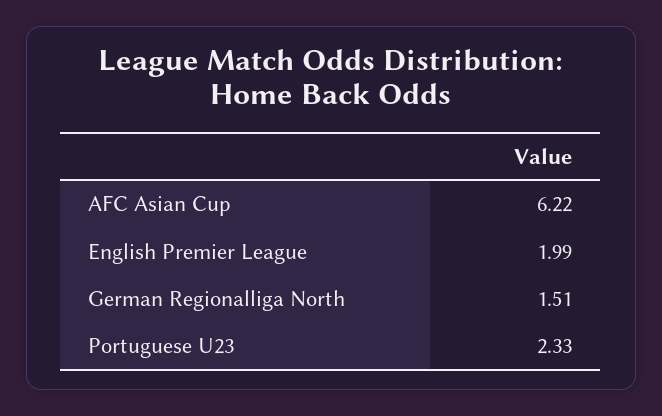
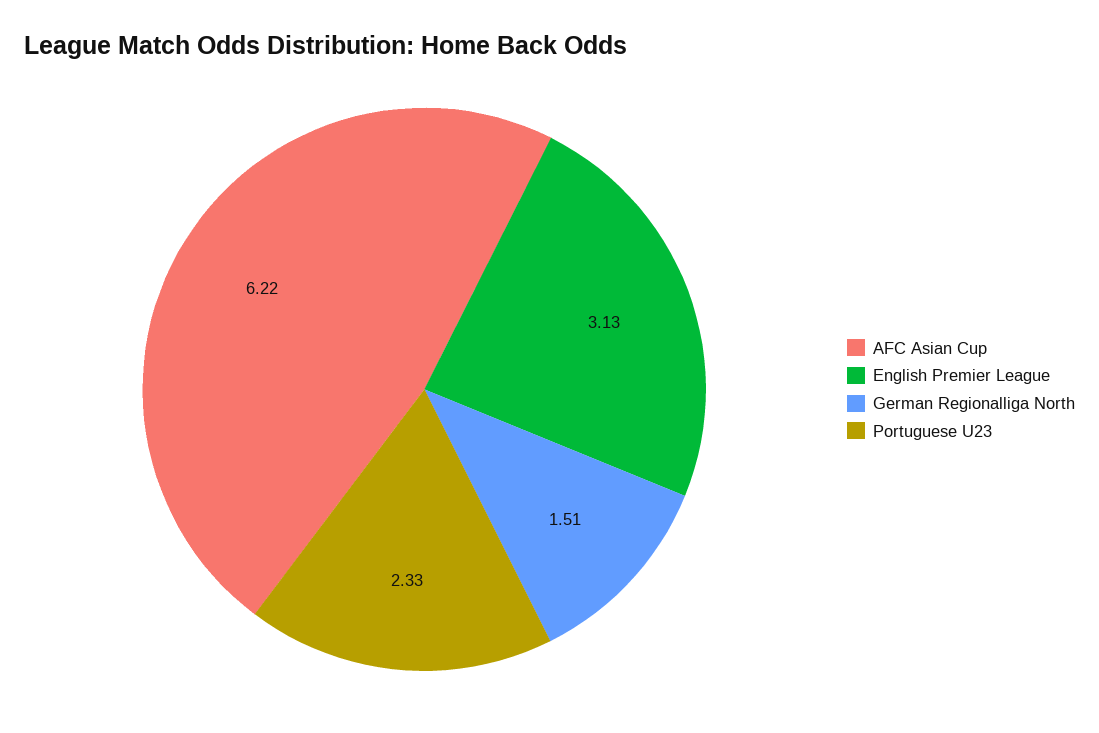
  {
    "AFC Asian Cup": 6.22,
-   "English Premier League": 1.99,
+   "English Premier League": 3.13,
    "German Regionalliga North": 1.51,
    "Portuguese U23": 2.33
  }

